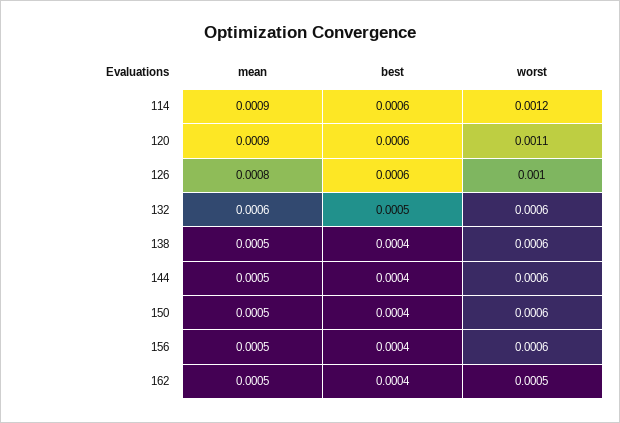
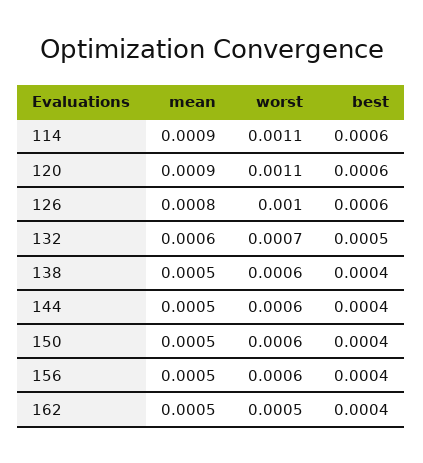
  {
    "mean": {
      "114": 0.0009,
      "120": 0.0009,
      "126": 0.0008,
      "132": 0.0006,
      "138": 0.0005,
      "144": 0.0005,
      "150": 0.0005,
      "156": 0.0005,
      "162": 0.0005
    },
    "best": {
      "114": 0.0006,
      "120": 0.0006,
      "126": 0.0006,
      "132": 0.0005,
      "138": 0.0004,
      "144": 0.0004,
      "150": 0.0004,
      "156": 0.0004,
      "162": 0.0004
    },
    "worst": {
-     "114": 0.0012,
+     "114": 0.0011,
      "120": 0.0011,
      "126": 0.001,
-     "132": 0.0006,
+     "132": 0.0007,
      "138": 0.0006,
      "144": 0.0006,
      "150": 0.0006,
      "156": 0.0006,
      "162": 0.0005
    }
  }

